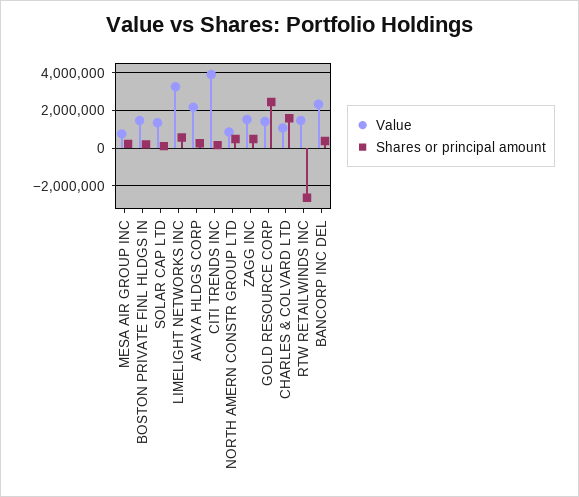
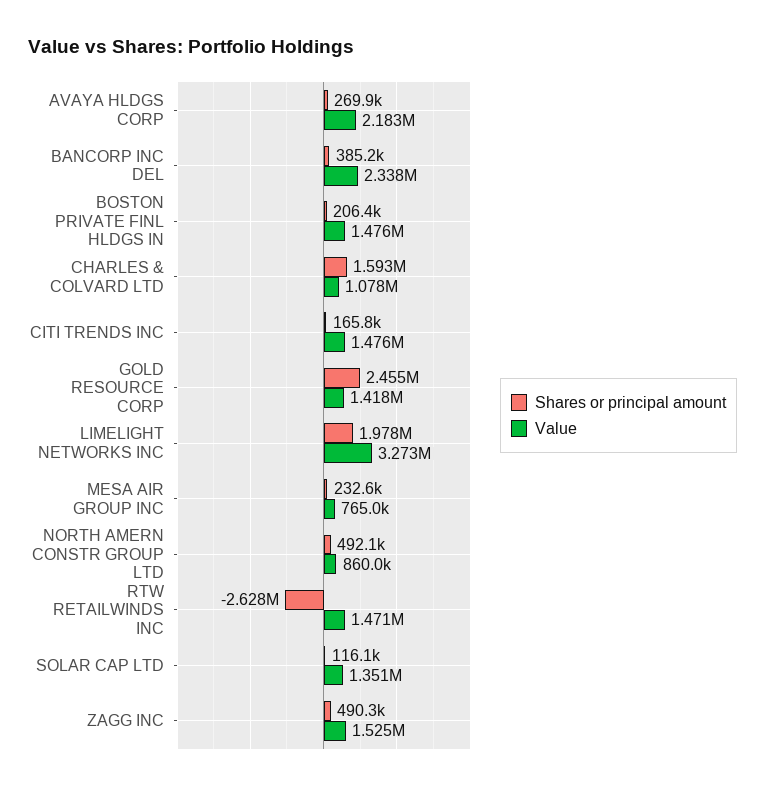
  {
    "Value": {
      "MESA AIR GROUP INC": 765000,
      "BOSTON PRIVATE FINL HLDGS IN": 1476000,
      "SOLAR CAP LTD": 1351000,
      "LIMELIGHT NETWORKS INC": 3273000,
      "AVAYA HLDGS CORP": 2183000,
-     "CITI TRENDS INC": 4000000,
+     "CITI TRENDS INC": 1476000,
      "NORTH AMERN CONSTR GROUP LTD": 860000,
      "ZAGG INC": 1525000,
      "GOLD RESOURCE CORP": 1418000,
      "CHARLES & COLVARD LTD": 1078000,
      "RTW RETAILWINDS INC": 1471000,
      "BANCORP INC DEL": 2338000
    },
    "Shares or principal amount": {
      "MESA AIR GROUP INC": 232600,
      "BOSTON PRIVATE FINL HLDGS IN": 206400,
      "SOLAR CAP LTD": 116100,
-     "LIMELIGHT NETWORKS INC": 500000,
+     "LIMELIGHT NETWORKS INC": 1978000,
      "AVAYA HLDGS CORP": 269900,
      "CITI TRENDS INC": 165800,
      "NORTH AMERN CONSTR GROUP LTD": 492100,
      "ZAGG INC": 490300,
      "GOLD RESOURCE CORP": 2455000,
      "CHARLES & COLVARD LTD": 1593000,
      "RTW RETAILWINDS INC": -2628000,
      "BANCORP INC DEL": 385200
    }
  }

